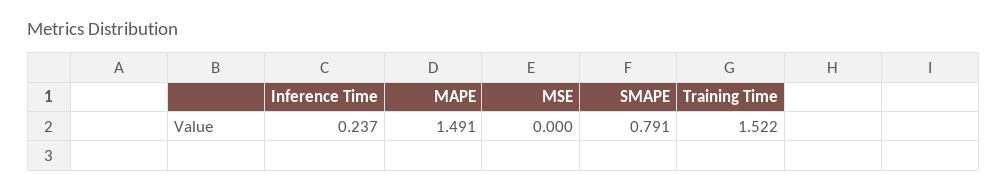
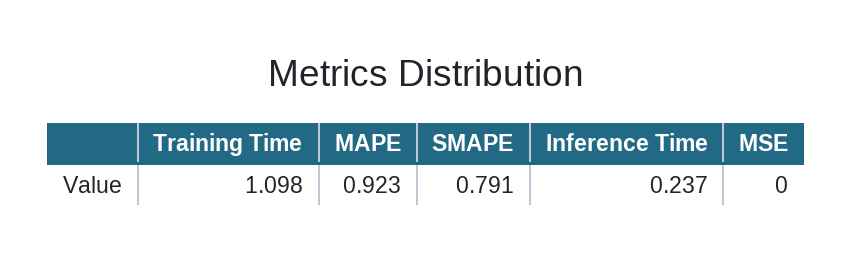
  {
    "Inference Time": 0.237,
-   "MAPE": 1.491,
+   "MAPE": 0.923,
    "MSE": 0,
    "SMAPE": 0.791,
-   "Training Time": 1.522
+   "Training Time": 1.098
  }

